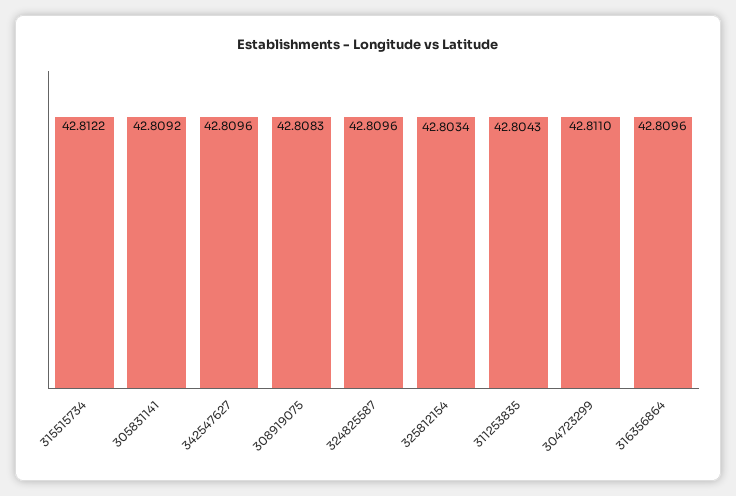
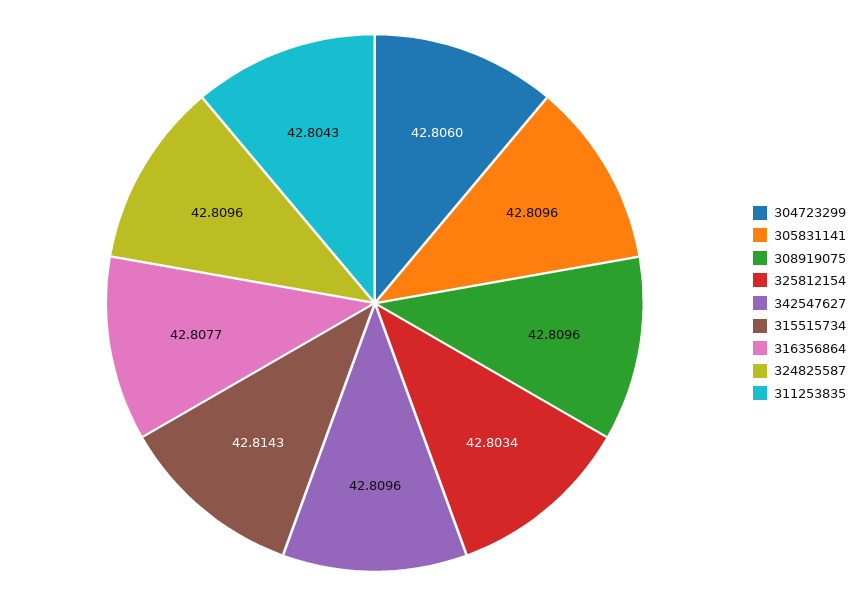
  {
-   "315515734": 42.8122,
+   "315515734": 42.8143,
-   "305831141": 42.8092,
+   "305831141": 42.8096,
    "342547627": 42.8096,
-   "308919075": 42.8083,
+   "308919075": 42.8096,
    "324825587": 42.8096,
    "325812154": 42.8034,
    "311253835": 42.8043,
-   "304723299": 42.811,
+   "304723299": 42.806,
-   "316356864": 42.8096
+   "316356864": 42.8077
  }

